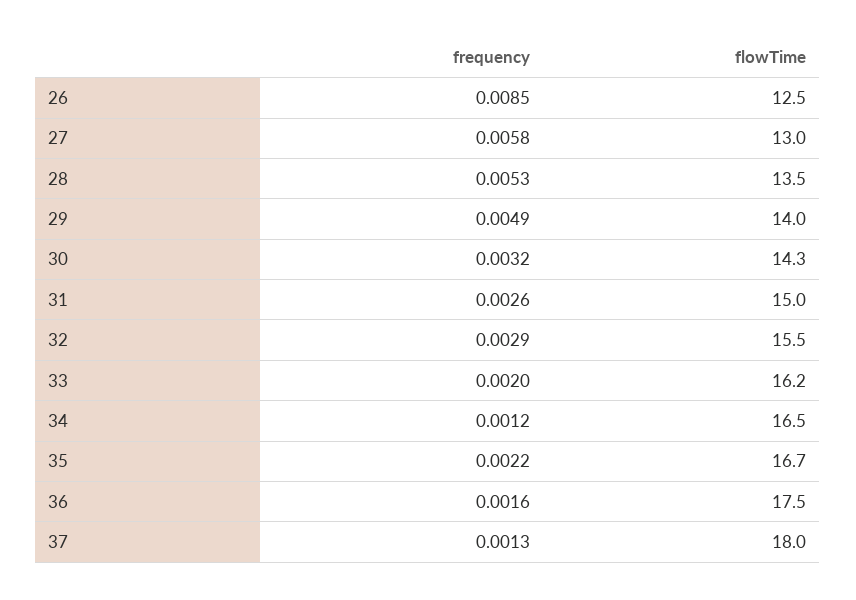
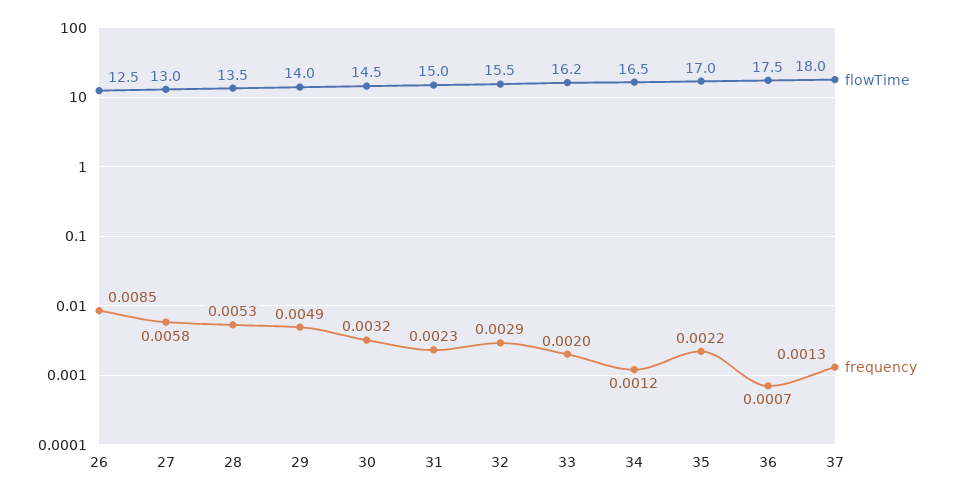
  {
    "frequency": {
      "26": 0.0085,
      "27": 0.0058,
      "28": 0.0053,
      "29": 0.0049,
      "30": 0.0032,
-     "31": 0.0026,
+     "31": 0.0023,
      "32": 0.0029,
      "33": 0.002,
      "34": 0.0012,
      "35": 0.0022,
-     "36": 0.0016,
+     "36": 0.0007,
      "37": 0.0013
    },
    "flowTime": {
      "26": 12.5,
      "27": 13,
      "28": 13.5,
      "29": 14,
-     "30": 14.3,
+     "30": 14.5,
      "31": 15,
      "32": 15.5,
      "33": 16.2,
      "34": 16.5,
-     "35": 16.7,
+     "35": 17,
      "36": 17.5,
      "37": 18
    }
  }

